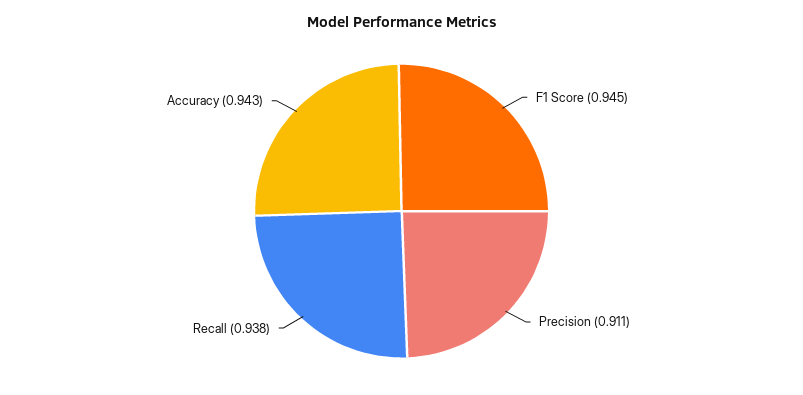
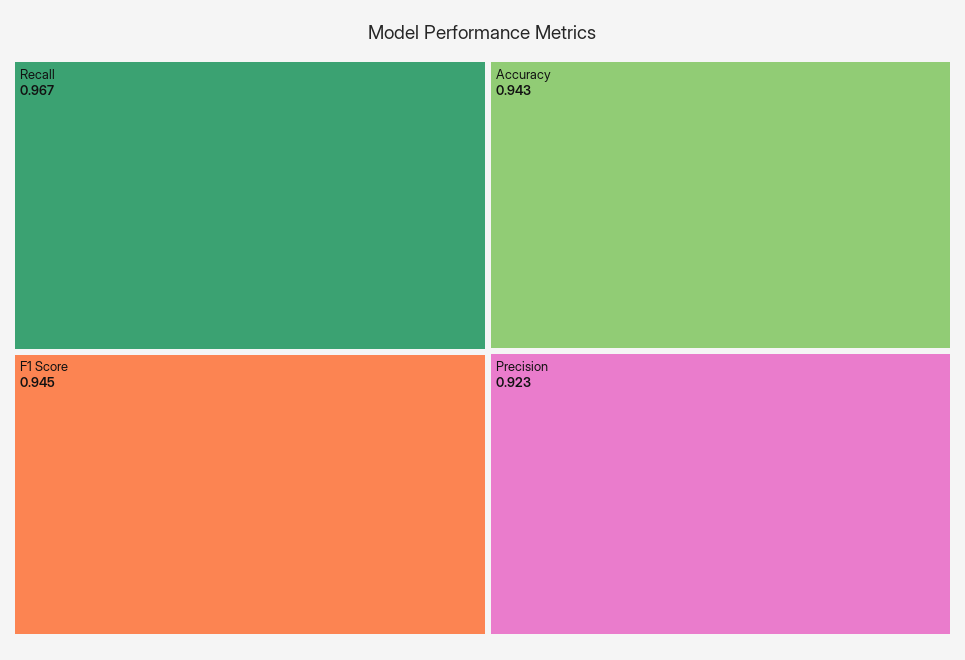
  {
    "F1 Score": 0.945,
-   "Precision": 0.911,
+   "Precision": 0.923,
-   "Recall": 0.938,
+   "Recall": 0.967,
    "Accuracy": 0.943
  }

